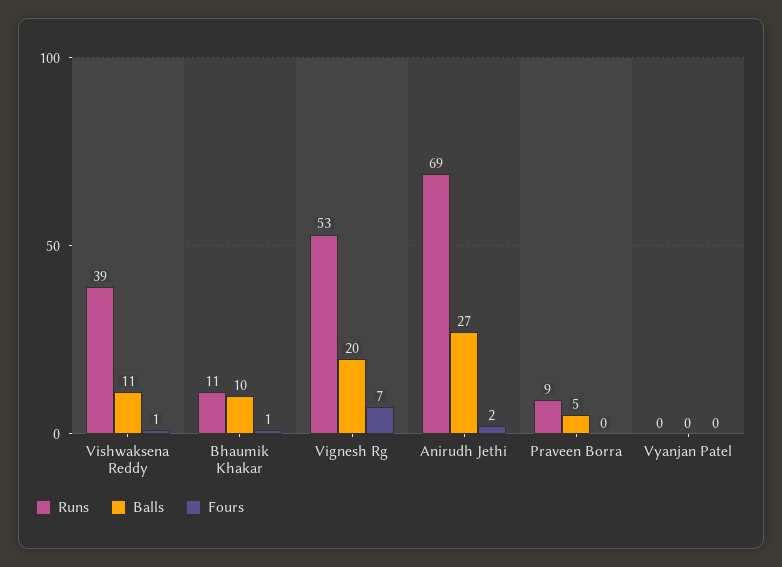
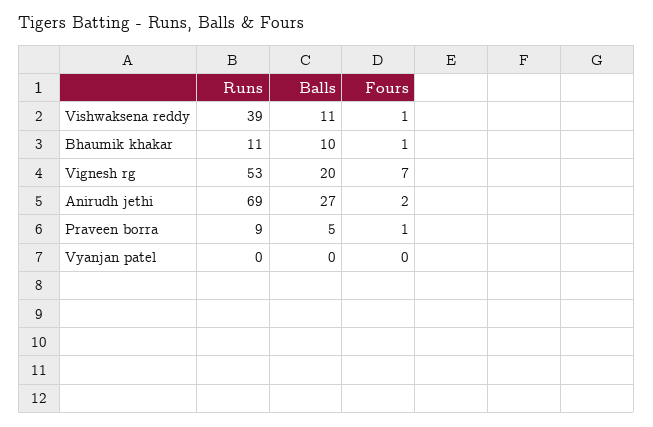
  {
    "Runs": {
      "Vishwaksena Reddy": 39,
      "Bhaumik Khakar": 11,
      "Vignesh Rg": 53,
      "Anirudh Jethi": 69,
      "Praveen Borra": 9,
      "Vyanjan Patel": 0
    },
    "Balls": {
      "Vishwaksena Reddy": 11,
      "Bhaumik Khakar": 10,
      "Vignesh Rg": 20,
      "Anirudh Jethi": 27,
      "Praveen Borra": 5,
      "Vyanjan Patel": 0
    },
    "Fours": {
      "Vishwaksena Reddy": 1,
      "Bhaumik Khakar": 1,
      "Vignesh Rg": 7,
      "Anirudh Jethi": 2,
-     "Praveen Borra": 0,
+     "Praveen Borra": 1,
      "Vyanjan Patel": 0
    }
  }

